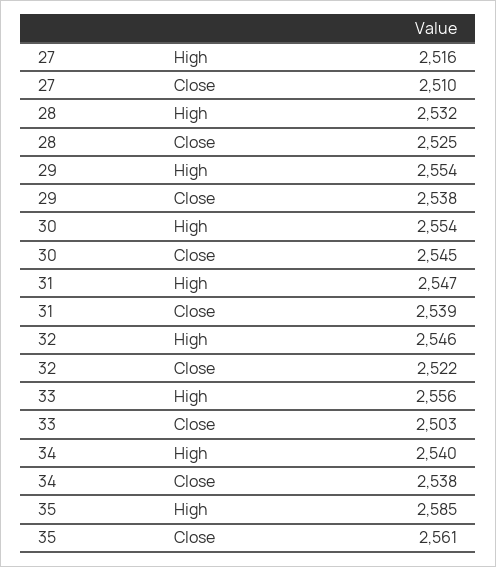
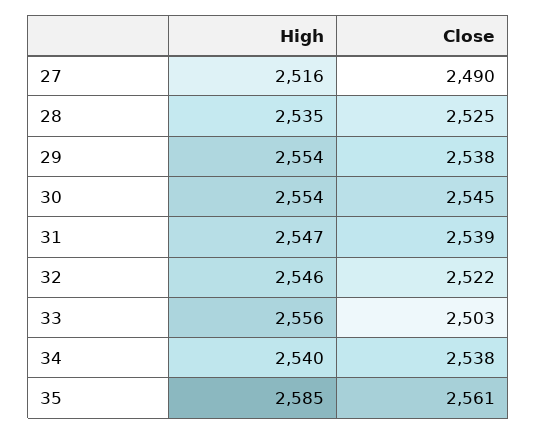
  {
    "27": {
      "High": 2516,
-     "Close": 2510
+     "Close": 2490
    },
    "28": {
-     "High": 2532,
+     "High": 2535,
      "Close": 2525
    },
    "29": {
      "High": 2554,
      "Close": 2538
    },
    "30": {
      "High": 2554,
      "Close": 2545
    },
    "31": {
      "High": 2547,
      "Close": 2539
    },
    "32": {
      "High": 2546,
      "Close": 2522
    },
    "33": {
      "High": 2556,
      "Close": 2503
    },
    "34": {
      "High": 2540,
      "Close": 2538
    },
    "35": {
      "High": 2585,
      "Close": 2561
    }
  }

